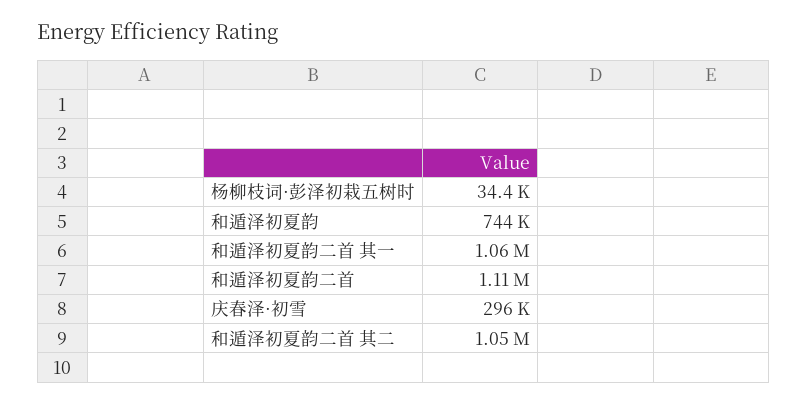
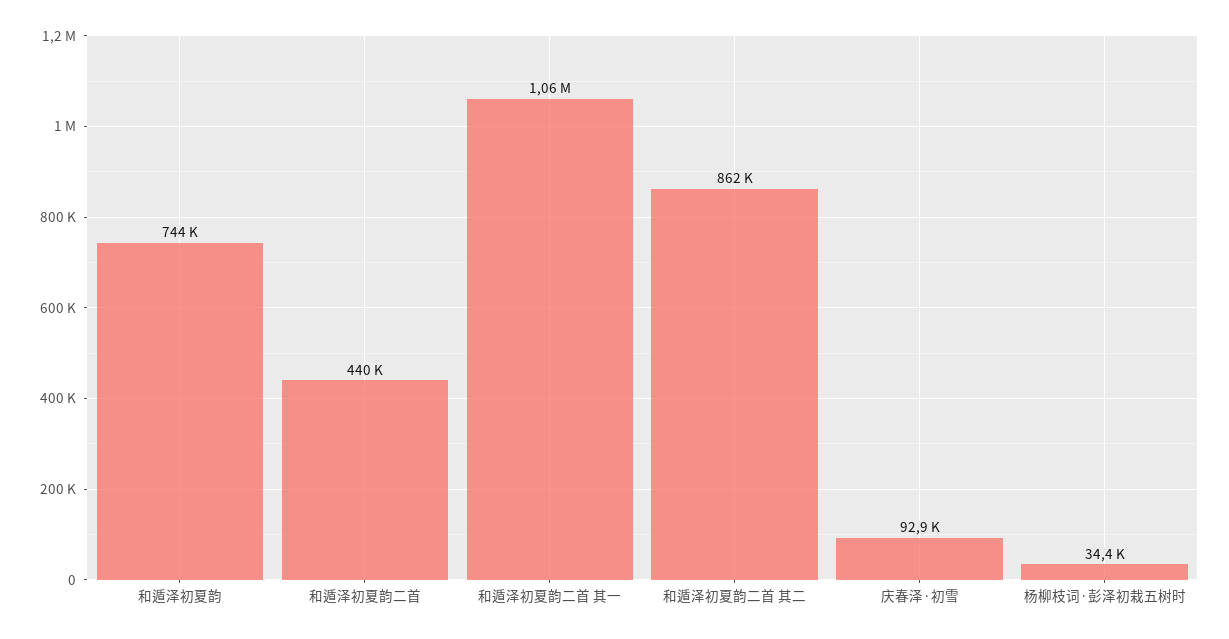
  {
    "杨柳枝词·彭泽初栽五树时": 34400,
    "和遁泽初夏韵": 744000,
    "和遁泽初夏韵二首 其一": 1060000,
-   "和遁泽初夏韵二首": 1110000,
+   "和遁泽初夏韵二首": 440000,
-   "庆春泽·初雪": 296000,
+   "庆春泽·初雪": 92900,
-   "和遁泽初夏韵二首 其二": 1050000
+   "和遁泽初夏韵二首 其二": 862000
  }

